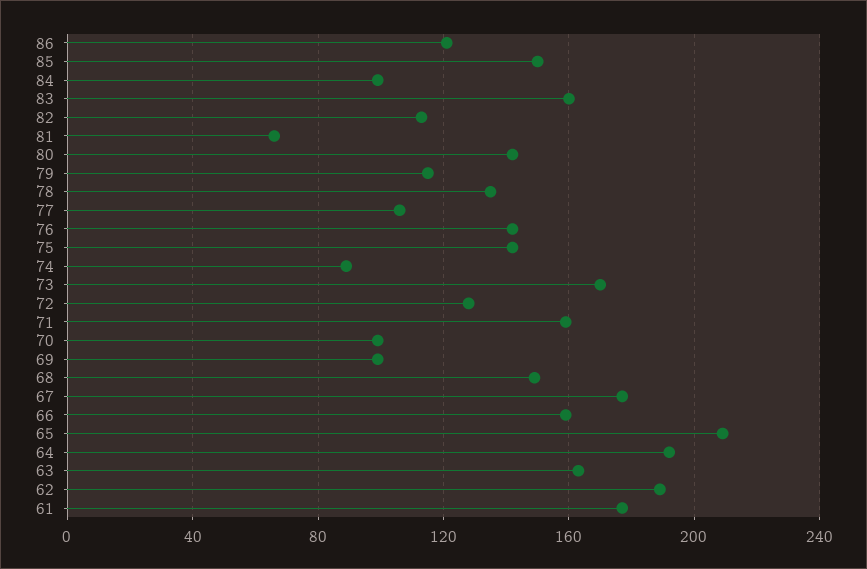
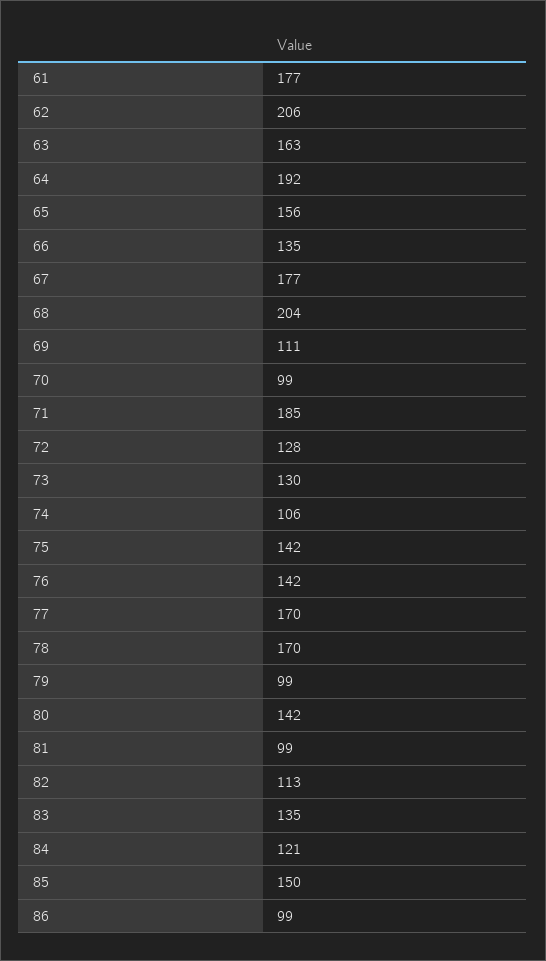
  {
-   "86": 120,
+   "86": 99,
    "85": 150,
-   "84": 100,
+   "84": 121,
-   "83": 160,
+   "83": 135,
    "82": 113,
-   "81": 65,
+   "81": 99,
    "80": 142,
-   "79": 115,
+   "79": 99,
-   "78": 135,
+   "78": 170,
-   "77": 105,
+   "77": 170,
    "76": 142,
    "75": 142,
-   "74": 90,
+   "74": 106,
-   "73": 170,
+   "73": 130,
    "72": 128,
-   "71": 160,
+   "71": 185,
    "70": 99,
-   "69": 100,
+   "69": 111,
-   "68": 150,
+   "68": 204,
    "67": 177,
-   "66": 160,
+   "66": 135,
-   "65": 210,
+   "65": 156,
    "64": 192,
    "63": 163,
-   "62": 190,
+   "62": 206,
    "61": 177
  }

